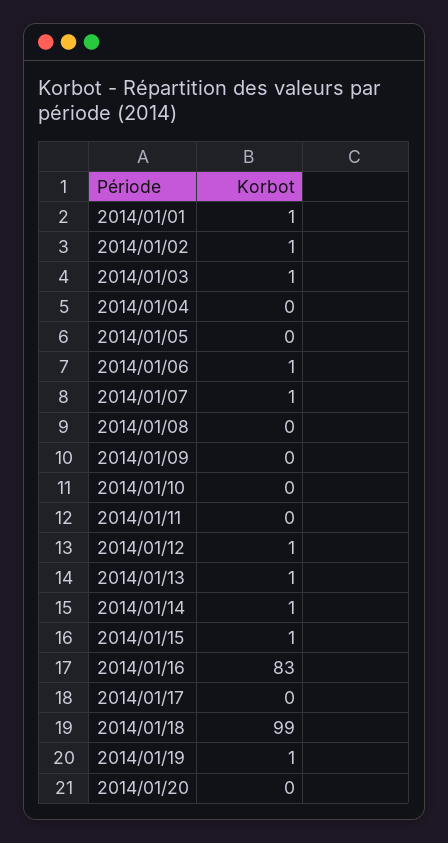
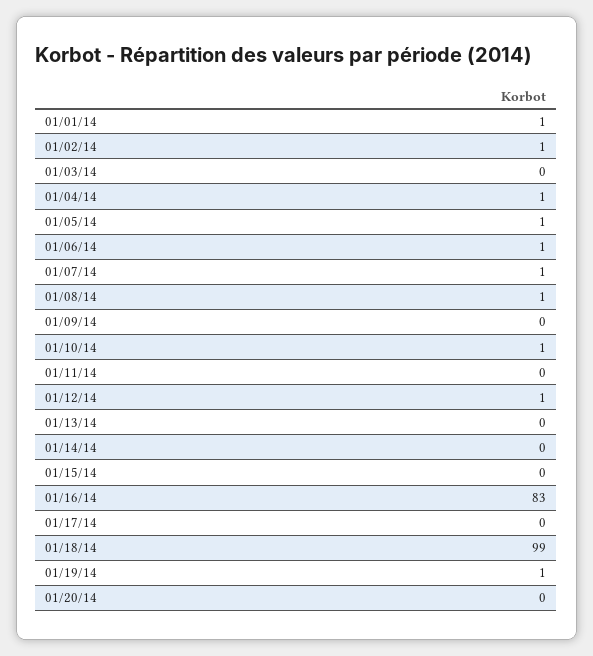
  {
    "2014/01/01": 1,
    "2014/01/02": 1,
-   "2014/01/03": 1,
+   "2014/01/03": 0,
-   "2014/01/04": 0,
+   "2014/01/04": 1,
-   "2014/01/05": 0,
+   "2014/01/05": 1,
    "2014/01/06": 1,
    "2014/01/07": 1,
-   "2014/01/08": 0,
+   "2014/01/08": 1,
    "2014/01/09": 0,
-   "2014/01/10": 0,
+   "2014/01/10": 1,
    "2014/01/11": 0,
    "2014/01/12": 1,
-   "2014/01/13": 1,
+   "2014/01/13": 0,
-   "2014/01/14": 1,
+   "2014/01/14": 0,
-   "2014/01/15": 1,
+   "2014/01/15": 0,
    "2014/01/16": 83,
    "2014/01/17": 0,
    "2014/01/18": 99,
    "2014/01/19": 1,
    "2014/01/20": 0
  }

